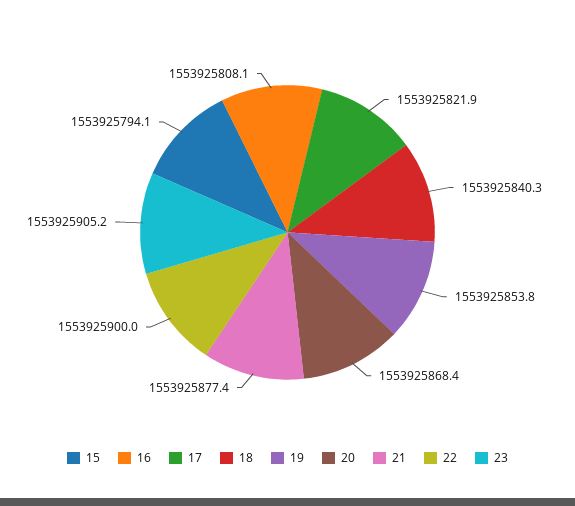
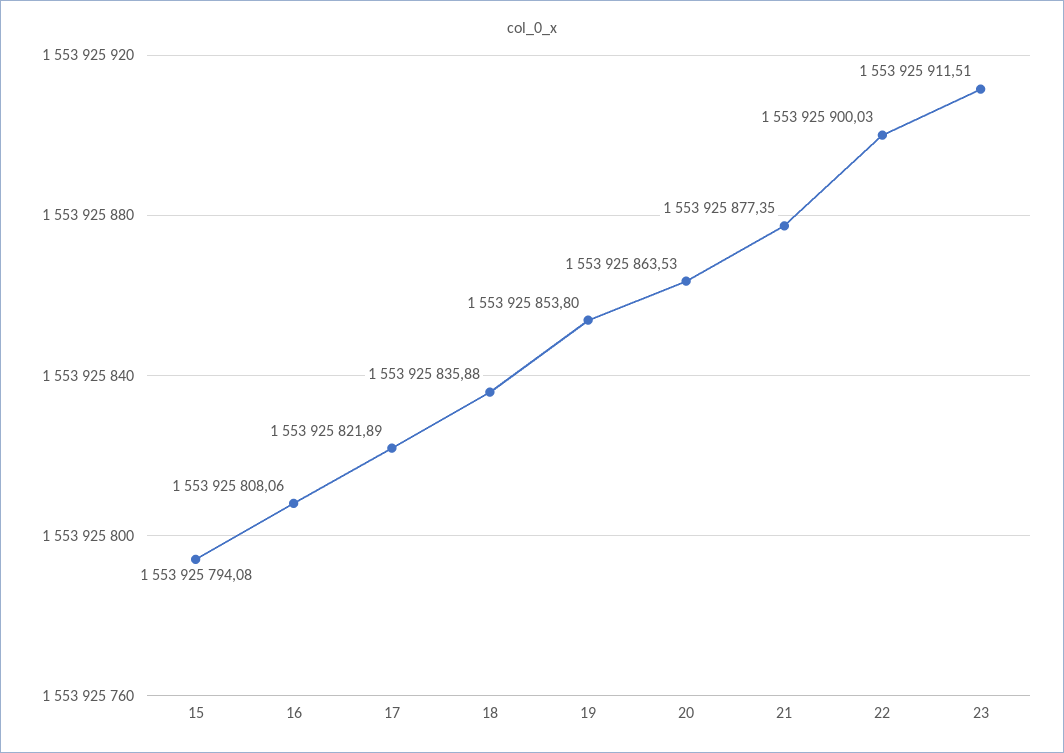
  {
    "15": 1553925794.08,
    "16": 1553925808.06,
    "17": 1553925821.89,
-   "18": 1553925840.3,
+   "18": 1553925835.88,
    "19": 1553925853.8,
-   "20": 1553925868.4,
+   "20": 1553925863.53,
    "21": 1553925877.35,
    "22": 1553925900.03,
-   "23": 1553925905.2
+   "23": 1553925911.51
  }

